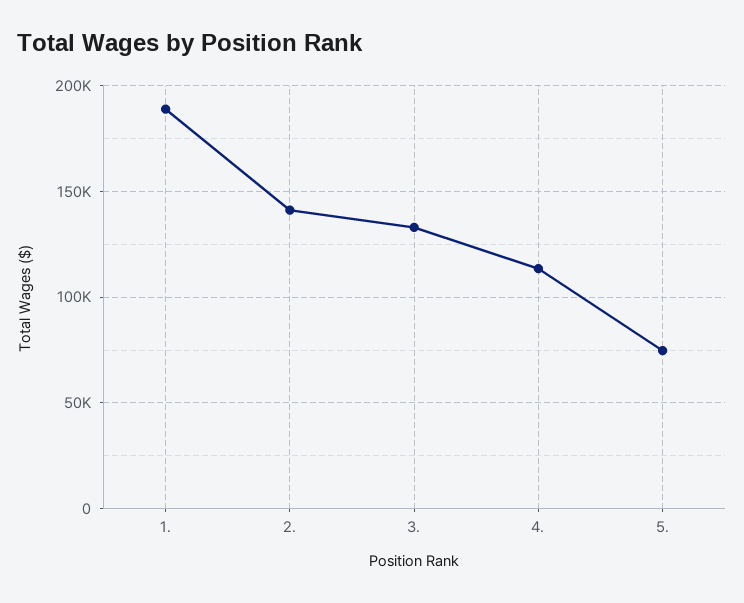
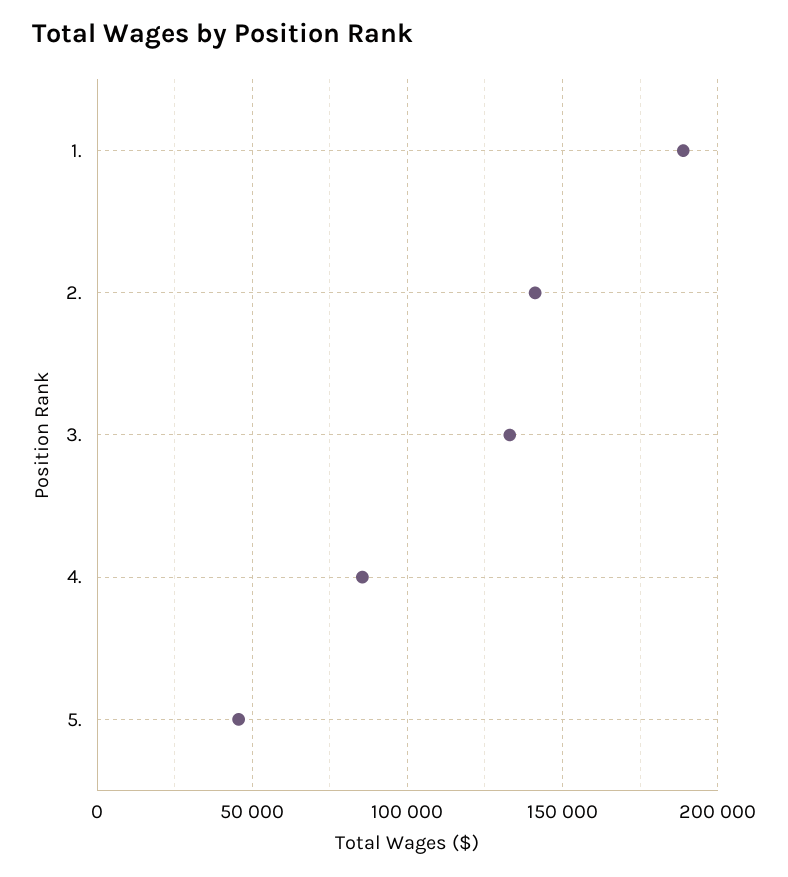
  {
    "1.": 190000,
    "2.": 140000,
    "3.": 135000,
-   "4.": 115000,
+   "4.": 85000,
-   "5.": 75000
+   "5.": 45000
  }

